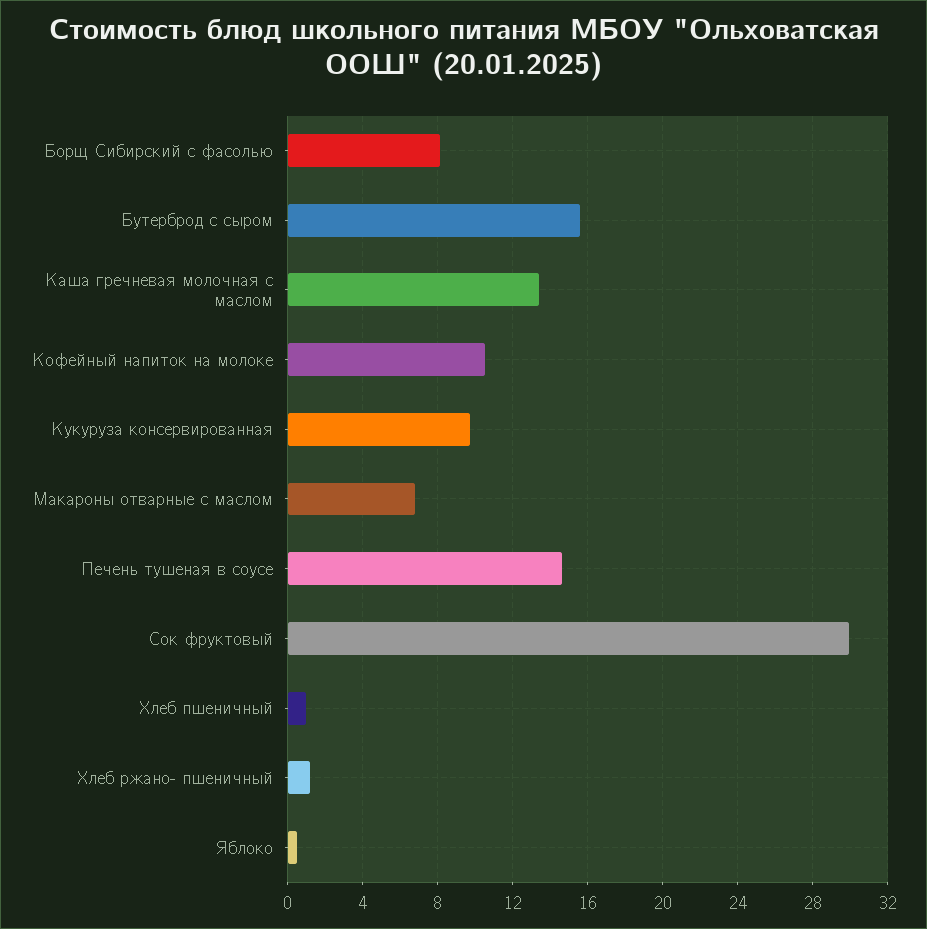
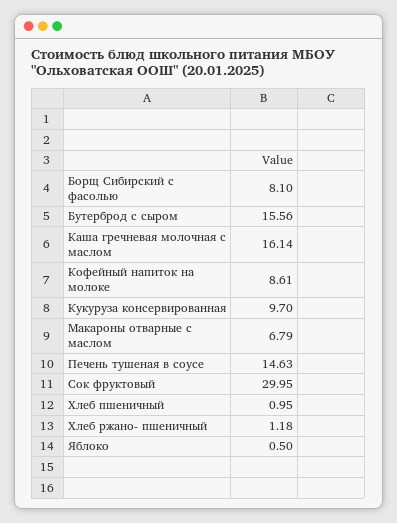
  {
    "Борщ Сибирский с фасолью": 8.1,
    "Бутерброд с сыром": 15.56,
-   "Каша гречневая молочная с маслом": 13.5,
+   "Каша гречневая молочная с маслом": 16.14,
-   "Кофейный напиток на молоке": 10.5,
+   "Кофейный напиток на молоке": 8.61,
    "Кукуруза консервированная": 9.7,
    "Макароны отварные с маслом": 6.79,
    "Печень тушеная в соусе": 14.63,
    "Сок фруктовый": 29.95,
    "Хлеб пшеничный": 0.95,
    "Хлеб ржано- пшеничный": 1.18,
    "Яблоко": 0.5
  }

